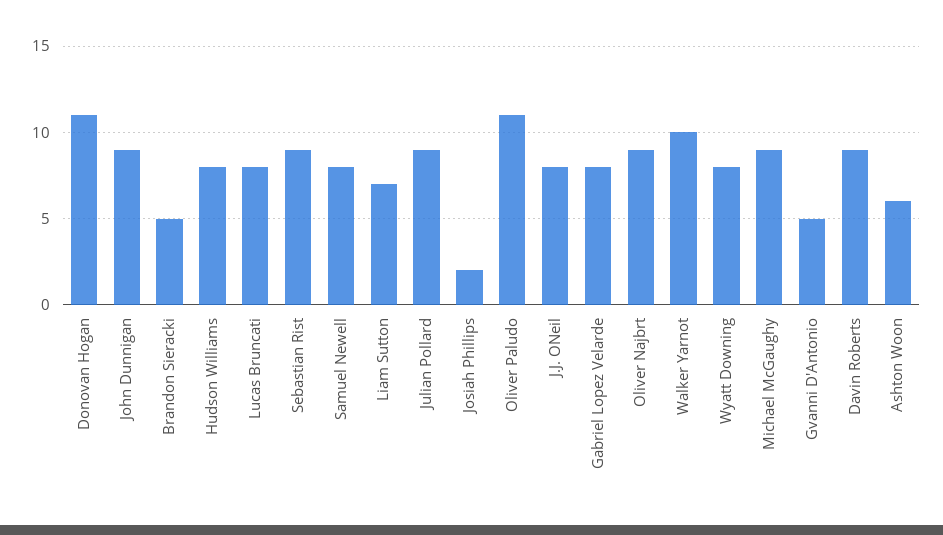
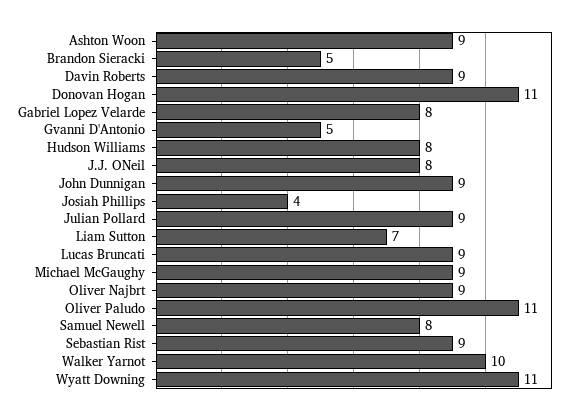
  {
    "Donovan Hogan": 11,
    "John Dunnigan": 9,
    "Brandon Sieracki": 5,
    "Hudson Williams": 8,
-   "Lucas Bruncati": 8,
+   "Lucas Bruncati": 9,
    "Sebastian Rist": 9,
    "Samuel Newell": 8,
    "Liam Sutton": 7,
    "Julian Pollard": 9,
-   "Josiah Phillips": 2,
+   "Josiah Phillips": 4,
    "Oliver Paludo": 11,
    "J.J. ONeil": 8,
    "Gabriel Lopez Velarde": 8,
    "Oliver Najbrt": 9,
    "Walker Yarnot": 10,
-   "Wyatt Downing": 8,
+   "Wyatt Downing": 11,
    "Michael McGaughy": 9,
    "Gvanni D'Antonio": 5,
    "Davin Roberts": 9,
-   "Ashton Woon": 6
+   "Ashton Woon": 9
  }

